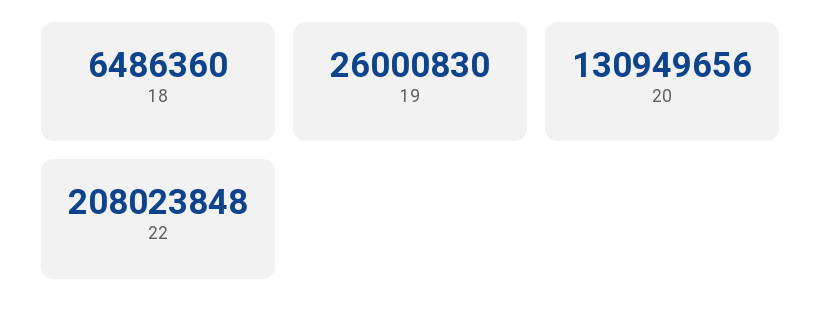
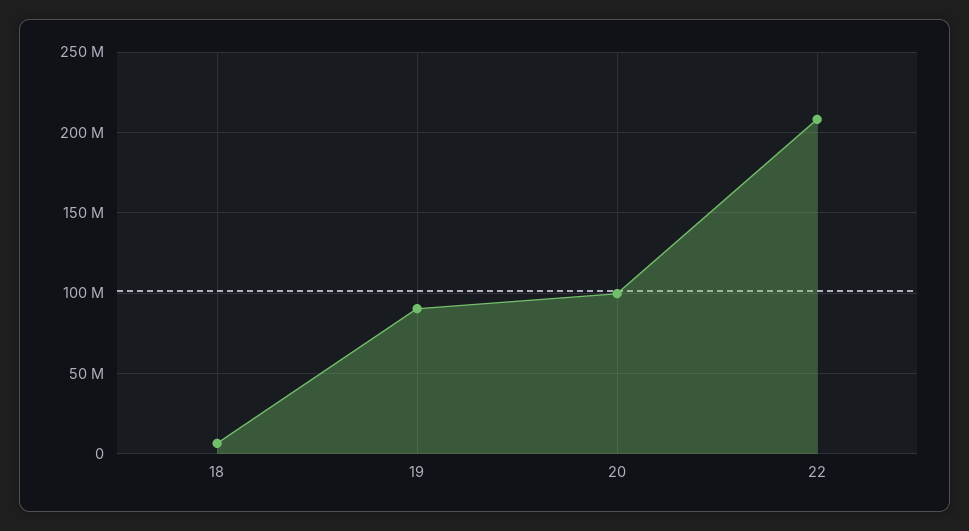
  {
    "18": 6486360,
-   "19": 26000830,
+   "19": 90000000,
-   "20": 130949656,
+   "20": 100000000,
    "22": 208023848
  }

